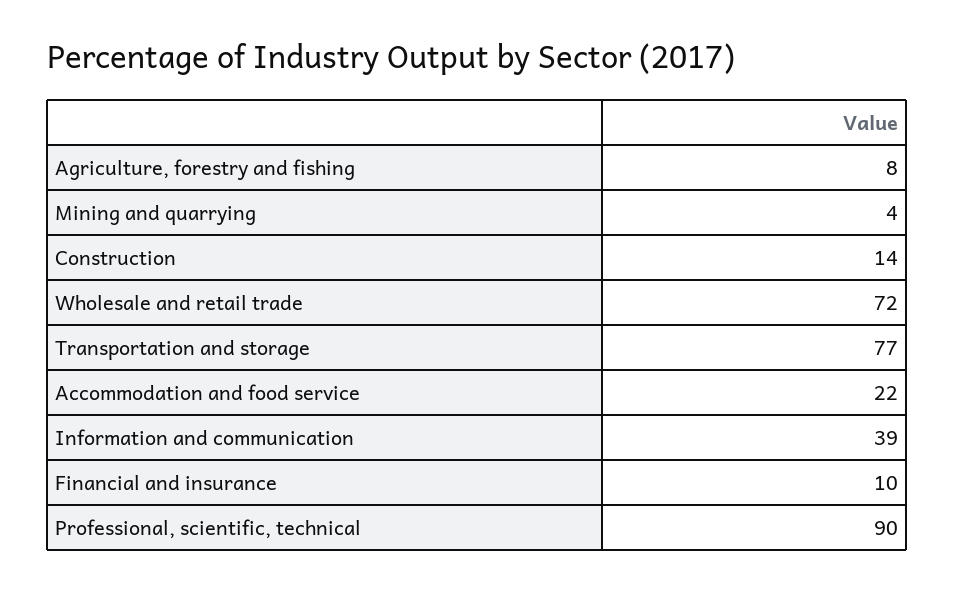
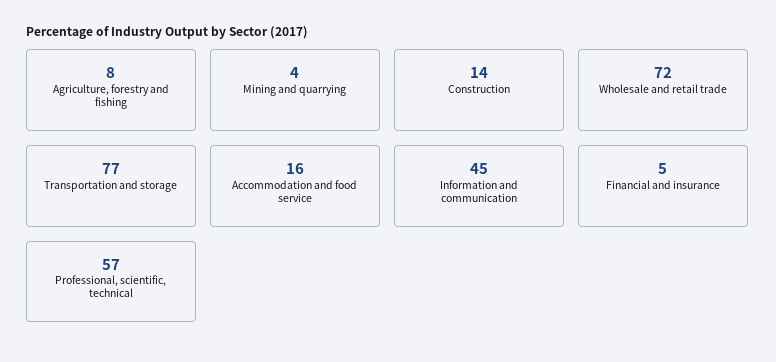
  {
    "Agriculture, forestry and fishing": 8,
    "Mining and quarrying": 4,
    "Construction": 14,
    "Wholesale and retail trade": 72,
    "Transportation and storage": 77,
-   "Accommodation and food service": 22,
+   "Accommodation and food service": 16,
-   "Information and communication": 39,
+   "Information and communication": 45,
-   "Financial and insurance": 10,
+   "Financial and insurance": 5,
-   "Professional, scientific, technical": 90
+   "Professional, scientific, technical": 57
  }

